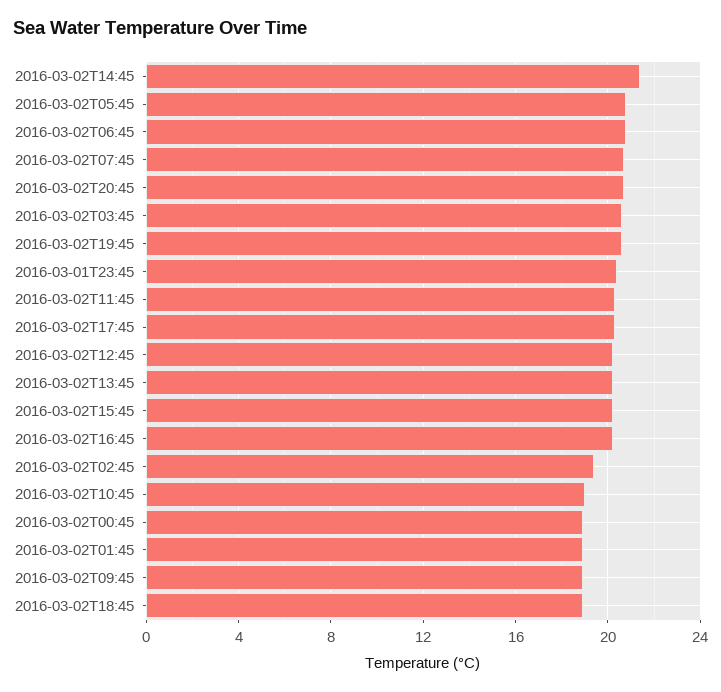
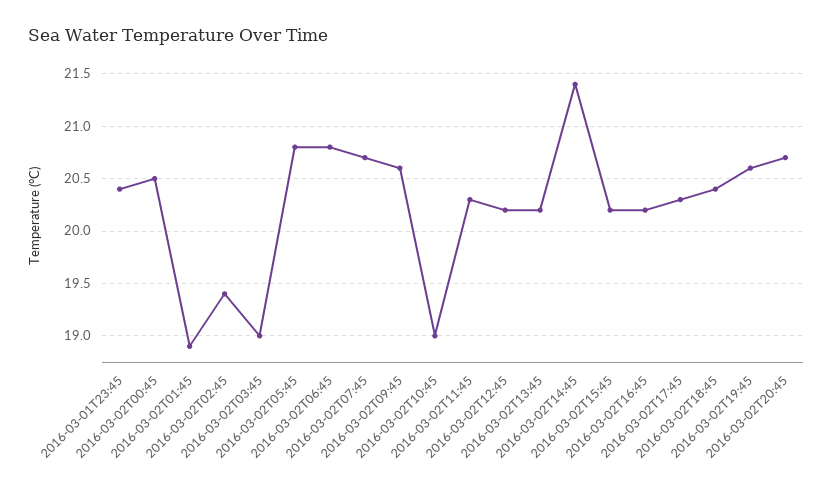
  {
    "2016-03-02T14:45": 21.4,
    "2016-03-02T05:45": 20.8,
    "2016-03-02T06:45": 20.8,
    "2016-03-02T07:45": 20.7,
    "2016-03-02T20:45": 20.7,
-   "2016-03-02T03:45": 20.5,
+   "2016-03-02T03:45": 19,
    "2016-03-02T19:45": 20.6,
    "2016-03-01T23:45": 20.4,
    "2016-03-02T11:45": 20.3,
    "2016-03-02T17:45": 20.3,
    "2016-03-02T12:45": 20.2,
    "2016-03-02T13:45": 20.2,
    "2016-03-02T15:45": 20.2,
    "2016-03-02T16:45": 20.2,
    "2016-03-02T02:45": 19.4,
    "2016-03-02T10:45": 19,
-   "2016-03-02T00:45": 19,
+   "2016-03-02T00:45": 20.5,
    "2016-03-02T01:45": 18.9,
-   "2016-03-02T09:45": 19,
+   "2016-03-02T09:45": 20.6,
-   "2016-03-02T18:45": 19
+   "2016-03-02T18:45": 20.4
  }

